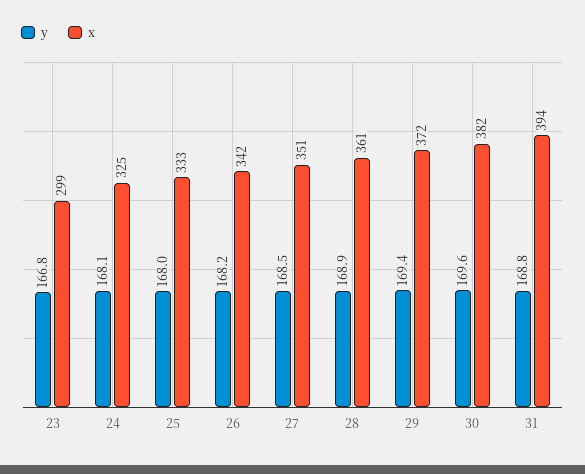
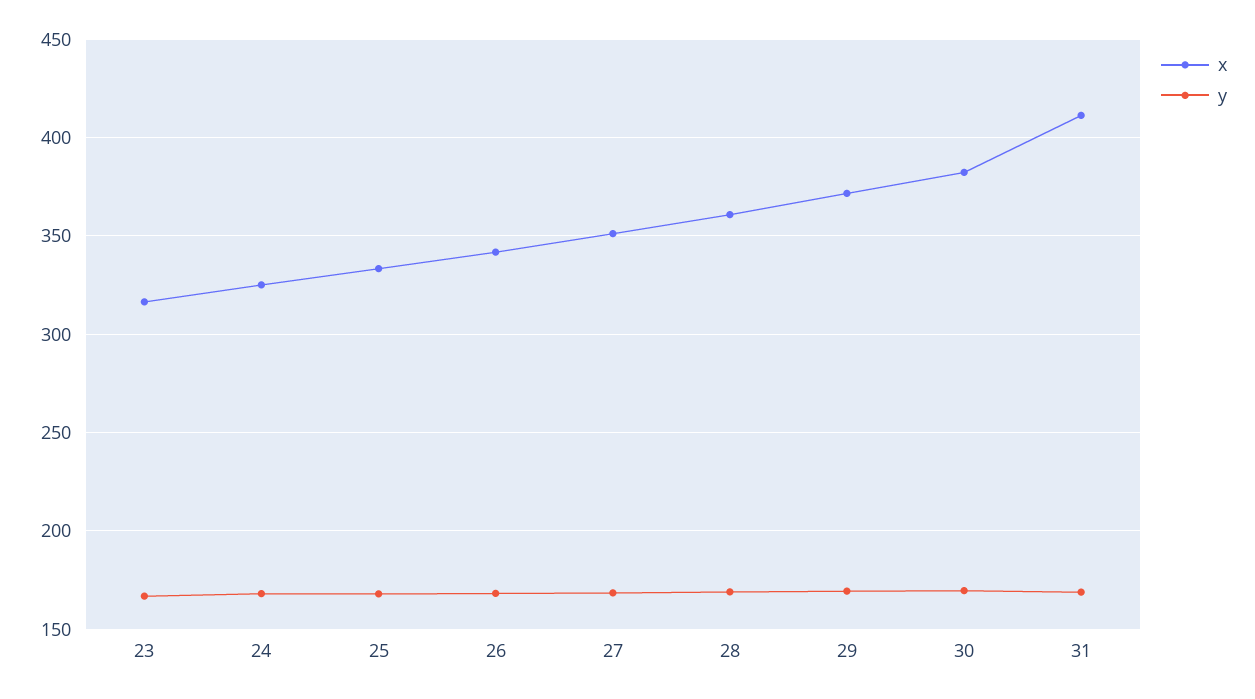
  {
    "y": {
      "23": 166.8,
      "24": 168.1,
      "25": 168,
      "26": 168.2,
      "27": 168.5,
      "28": 168.9,
      "29": 169.4,
      "30": 169.6,
      "31": 168.8
    },
    "x": {
-     "23": 299,
+     "23": 315,
      "24": 325,
      "25": 333,
      "26": 342,
      "27": 351,
      "28": 361,
      "29": 372,
      "30": 382,
-     "31": 394
+     "31": 410
    }
  }

